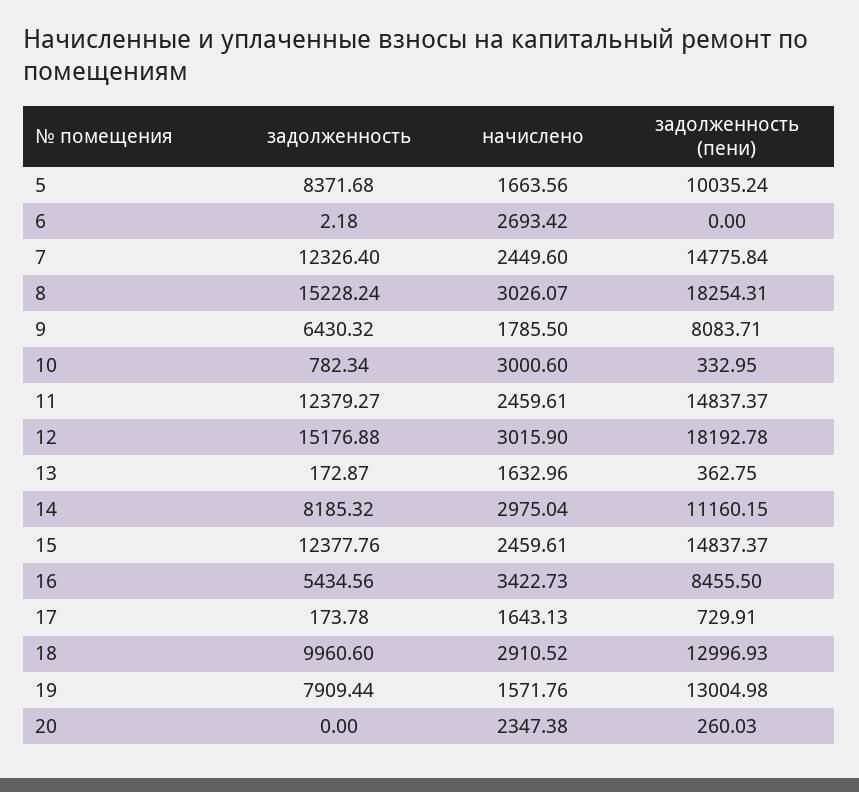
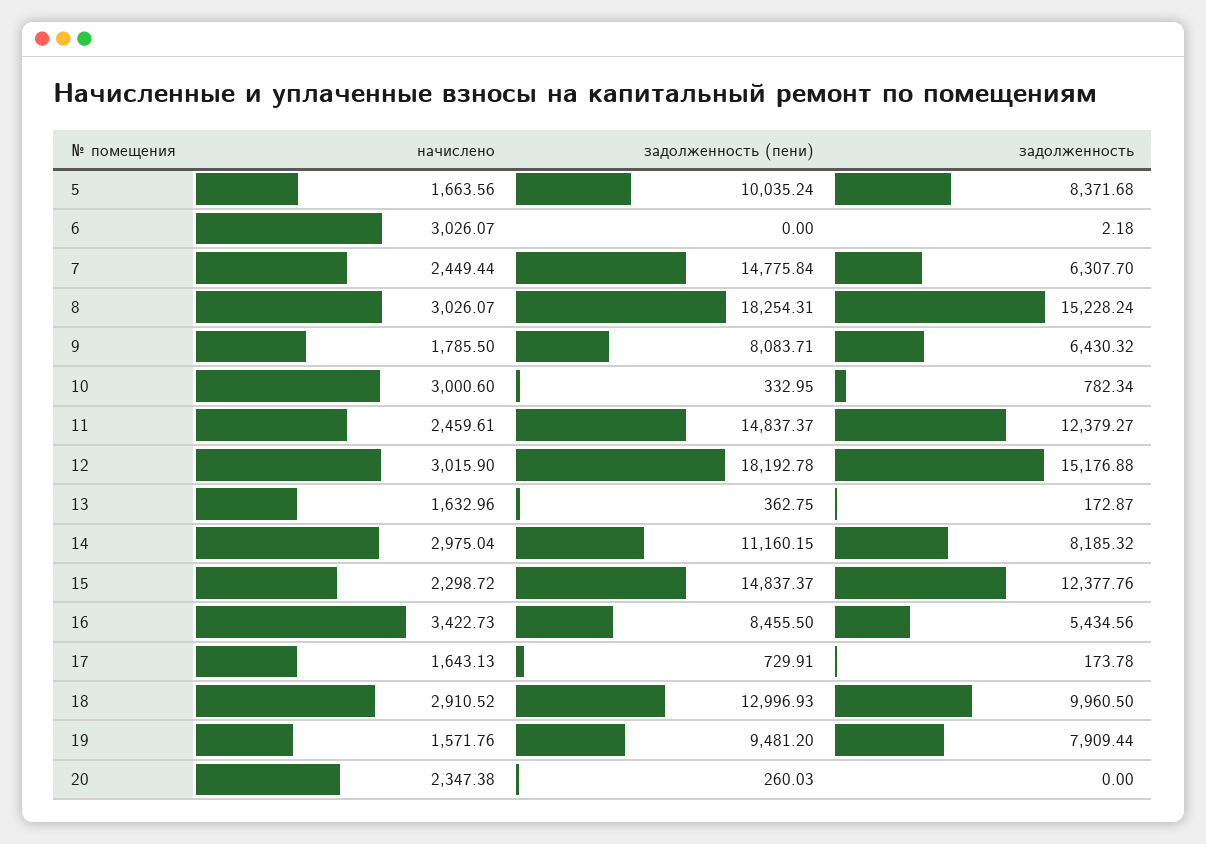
  {
    "задолженность": {
      "5": 8371.68,
      "6": 2.18,
-     "7": 12326.4,
+     "7": 6307.7,
      "8": 15228.24,
      "9": 6430.32,
      "10": 782.34,
      "11": 12379.27,
      "12": 15176.88,
      "13": 172.87,
      "14": 8185.32,
      "15": 12377.76,
      "16": 5434.56,
      "17": 173.78,
-     "18": 9960.6,
+     "18": 9960.5,
      "19": 7909.44,
      "20": 0
    },
    "начислено": {
      "5": 1663.56,
-     "6": 2693.42,
+     "6": 3026.07,
-     "7": 2449.6,
+     "7": 2449.44,
      "8": 3026.07,
      "9": 1785.5,
      "10": 3000.6,
      "11": 2459.61,
      "12": 3015.9,
      "13": 1632.96,
      "14": 2975.04,
-     "15": 2459.61,
+     "15": 2298.72,
      "16": 3422.73,
      "17": 1643.13,
      "18": 2910.52,
      "19": 1571.76,
      "20": 2347.38
    },
    "задолженность (пени)": {
      "5": 10035.24,
      "6": 0,
      "7": 14775.84,
      "8": 18254.31,
      "9": 8083.71,
      "10": 332.95,
      "11": 14837.37,
      "12": 18192.78,
      "13": 362.75,
      "14": 11160.15,
      "15": 14837.37,
      "16": 8455.5,
      "17": 729.91,
      "18": 12996.93,
-     "19": 13004.98,
+     "19": 9481.2,
      "20": 260.03
    }
  }

